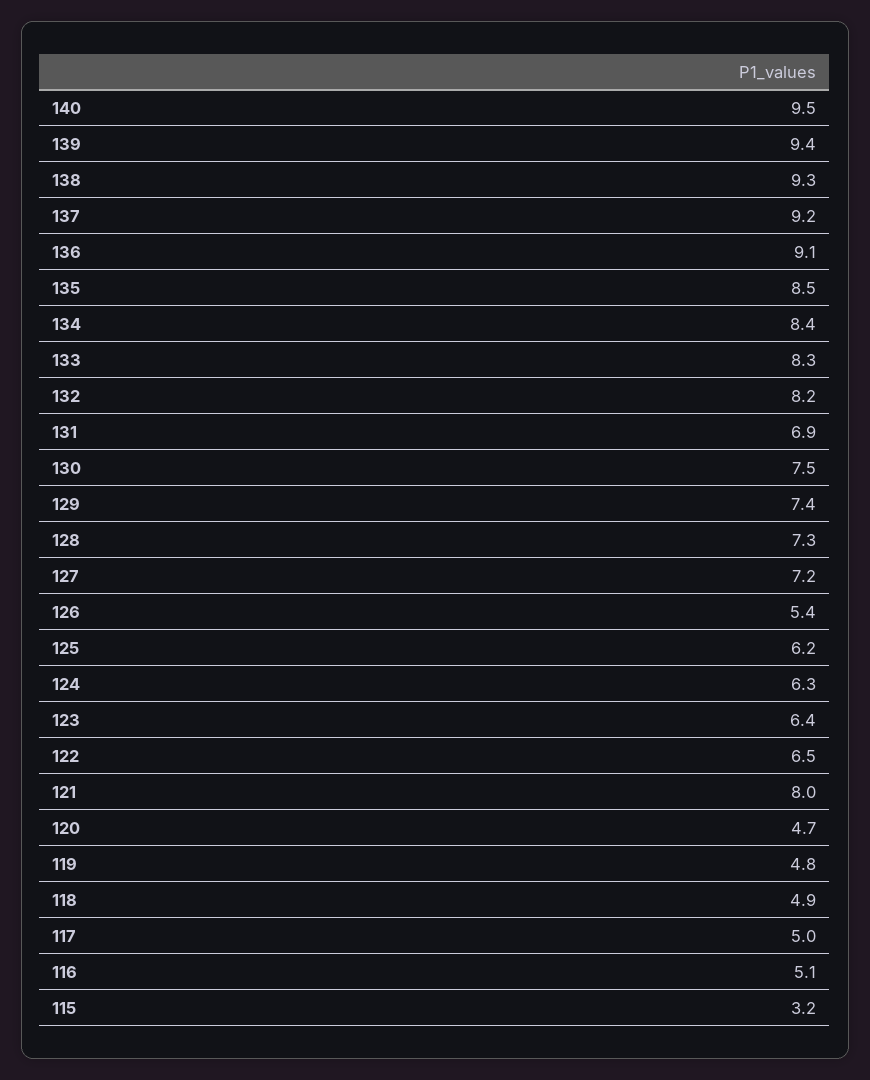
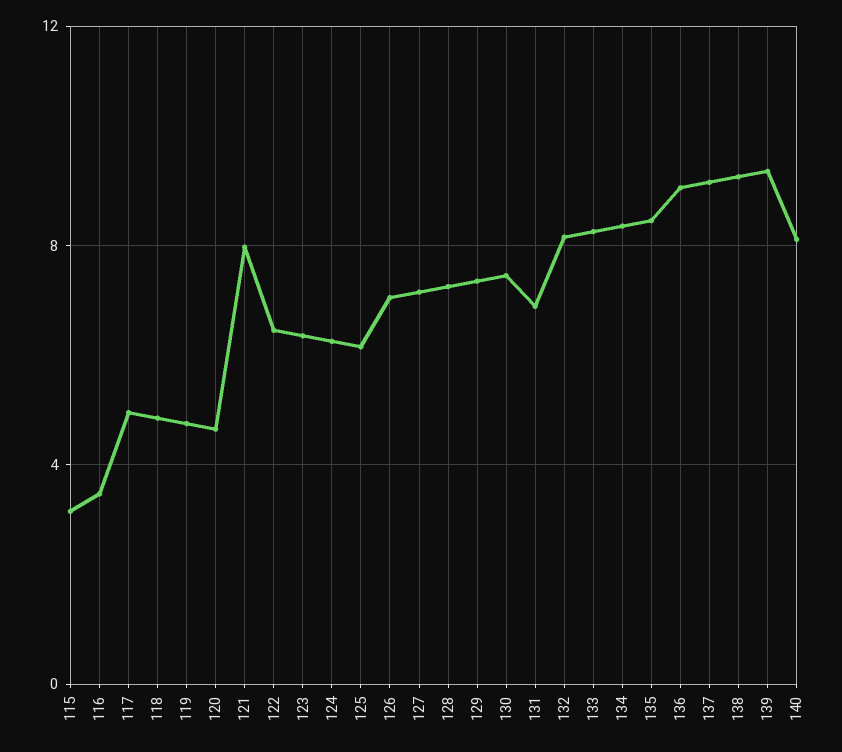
  {
-   "140": 9.5,
+   "140": 8,
    "139": 9.4,
    "138": 9.3,
    "137": 9.2,
    "136": 9.1,
    "135": 8.5,
    "134": 8.4,
    "133": 8.3,
    "132": 8.2,
    "131": 6.9,
    "130": 7.5,
    "129": 7.4,
    "128": 7.3,
    "127": 7.2,
-   "126": 5.4,
+   "126": 7,
    "125": 6.2,
    "124": 6.3,
    "123": 6.4,
    "122": 6.5,
    "121": 8,
    "120": 4.7,
    "119": 4.8,
    "118": 4.9,
    "117": 5,
-   "116": 5.1,
+   "116": 3.5,
    "115": 3.2
  }

